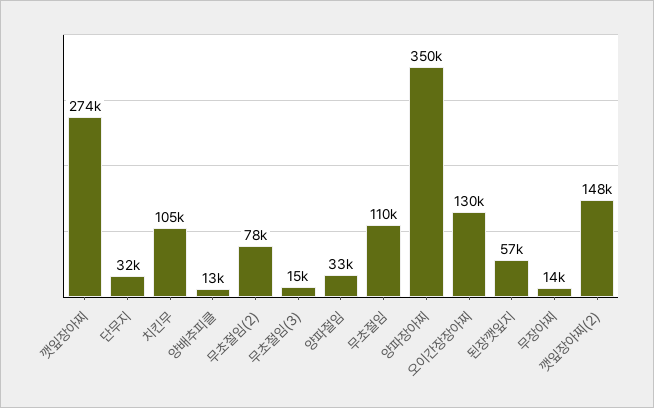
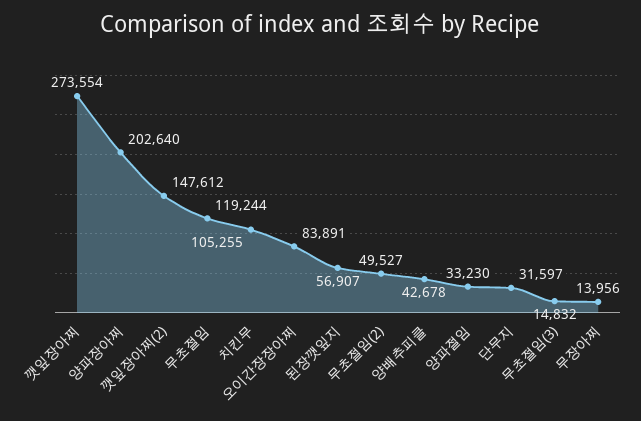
  {
    "깻잎장아찌": 273554,
    "단무지": 31597,
    "치킨무": 105255,
-   "양배추피클": 13000,
+   "양배추피클": 42678,
-   "무초절임(2)": 78000,
+   "무초절임(2)": 49527,
    "무초절임(3)": 14832,
    "양파절임": 33230,
-   "무초절임": 110000,
+   "무초절임": 119244,
-   "양파장아찌": 350000,
+   "양파장아찌": 202640,
-   "오이간장장아찌": 130000,
+   "오이간장장아찌": 83891,
    "된장깻잎지": 56907,
    "무장아찌": 13956,
    "깻잎장아찌(2)": 147612
  }

